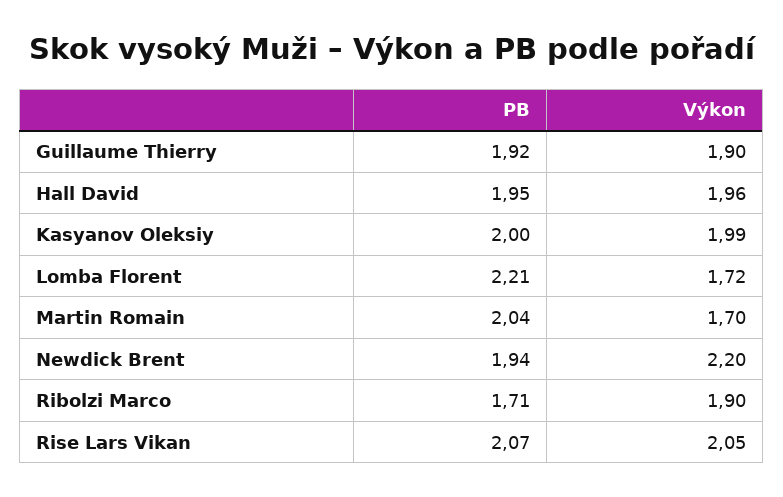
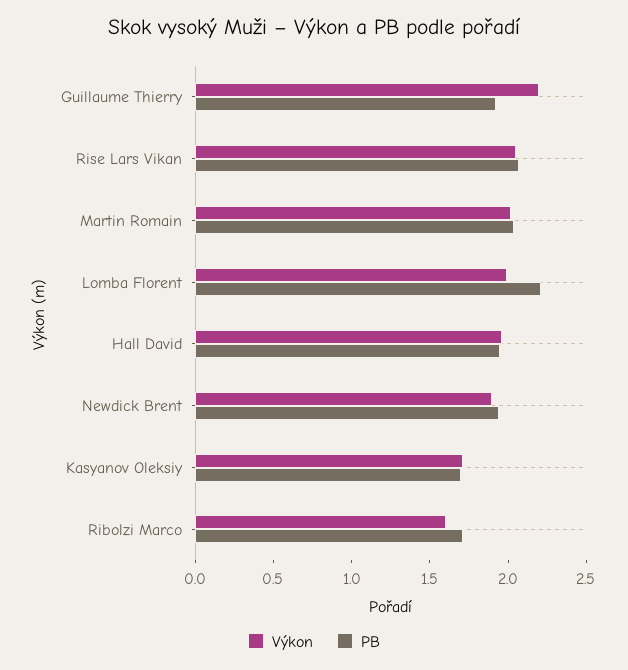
  {
    "PB": {
      "Guillaume Thierry": 1.92,
      "Hall David": 1.95,
-     "Kasyanov Oleksiy": 2,
+     "Kasyanov Oleksiy": 1.7,
      "Lomba Florent": 2.21,
      "Martin Romain": 2.04,
      "Newdick Brent": 1.94,
      "Ribolzi Marco": 1.71,
      "Rise Lars Vikan": 2.07
    },
    "Výkon": {
-     "Guillaume Thierry": 1.9,
+     "Guillaume Thierry": 2.2,
      "Hall David": 1.96,
-     "Kasyanov Oleksiy": 1.99,
+     "Kasyanov Oleksiy": 1.7,
-     "Lomba Florent": 1.72,
+     "Lomba Florent": 2,
-     "Martin Romain": 1.7,
+     "Martin Romain": 2,
-     "Newdick Brent": 2.2,
+     "Newdick Brent": 1.9,
-     "Ribolzi Marco": 1.9,
+     "Ribolzi Marco": 1.6,
      "Rise Lars Vikan": 2.05
    }
  }

